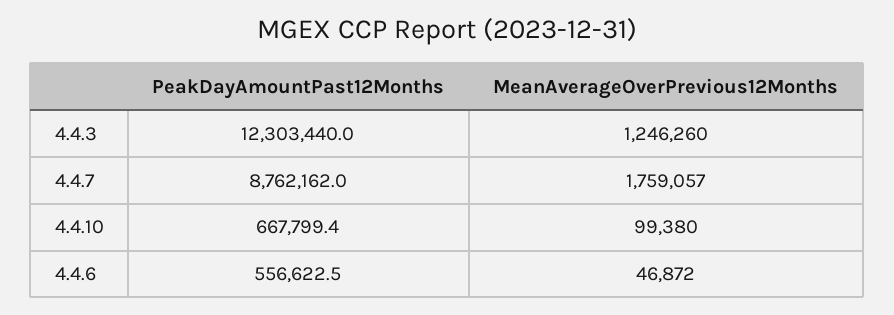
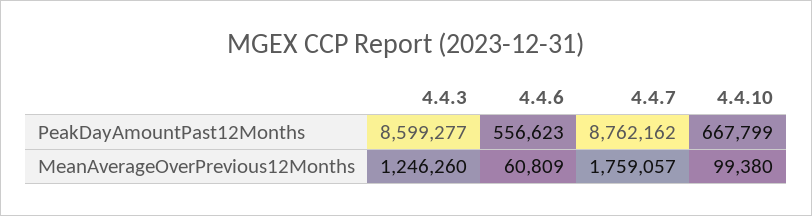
  {
    "PeakDayAmountPast12Months": {
-     "4.4.3": 12303440,
+     "4.4.3": 8599277,
      "4.4.7": 8762162,
      "4.4.10": 667799.4,
      "4.4.6": 556622.5
    },
    "MeanAverageOverPrevious12Months": {
      "4.4.3": 1246260,
      "4.4.7": 1759057,
      "4.4.10": 99380,
-     "4.4.6": 46872
+     "4.4.6": 60809
    }
  }

